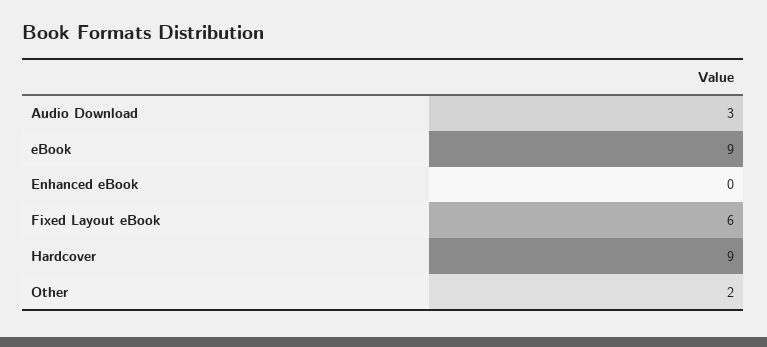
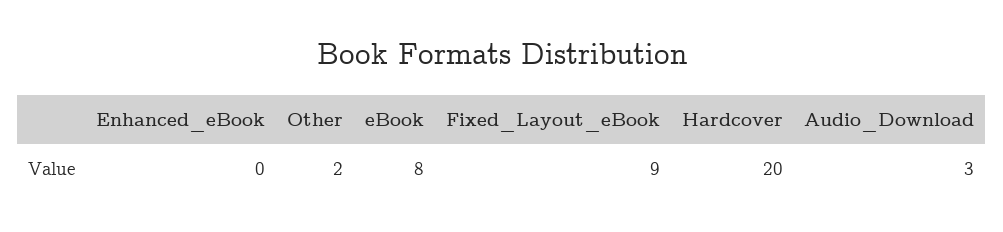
  {
    "Audio Download": 3,
-   "eBook": 9,
+   "eBook": 8,
    "Enhanced eBook": 0,
-   "Fixed Layout eBook": 6,
+   "Fixed Layout eBook": 9,
-   "Hardcover": 9,
+   "Hardcover": 20,
    "Other": 2
  }

